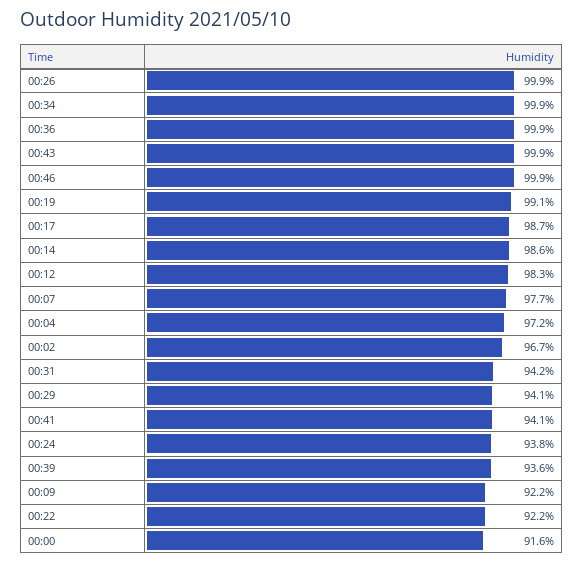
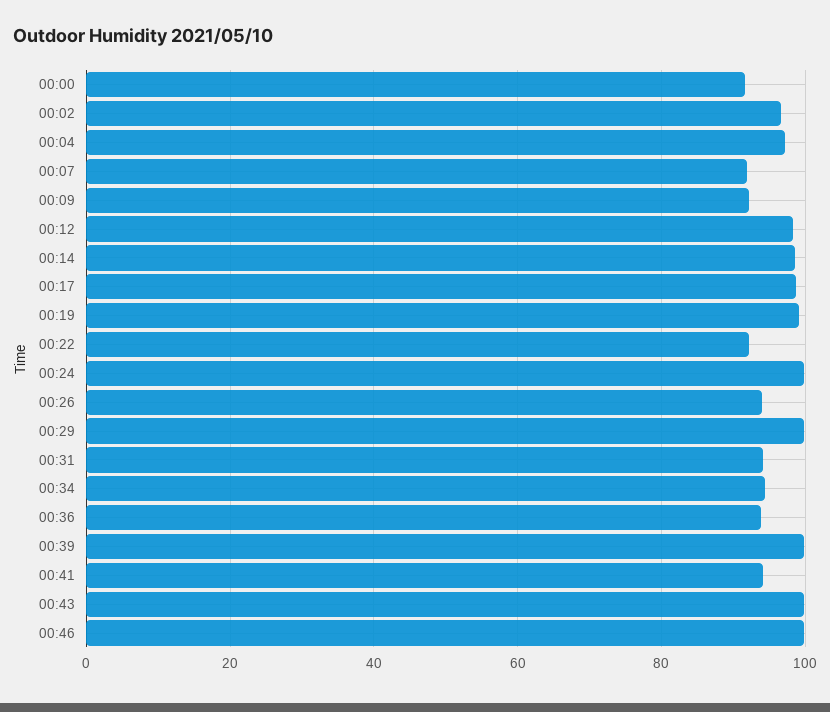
  {
-   "00:26": 99.9,
+   "00:26": 94,
-   "00:34": 99.9,
+   "00:34": 94,
-   "00:36": 99.9,
+   "00:36": 94,
    "00:43": 99.9,
    "00:46": 99.9,
    "00:19": 99.1,
    "00:17": 98.7,
    "00:14": 98.6,
    "00:12": 98.3,
-   "00:07": 97.7,
+   "00:07": 92,
    "00:04": 97.2,
    "00:02": 96.7,
    "00:31": 94.2,
-   "00:29": 94.1,
+   "00:29": 100,
    "00:41": 94.1,
-   "00:24": 93.8,
+   "00:24": 100,
-   "00:39": 93.6,
+   "00:39": 100,
    "00:09": 92.2,
    "00:22": 92.2,
    "00:00": 91.6
  }

